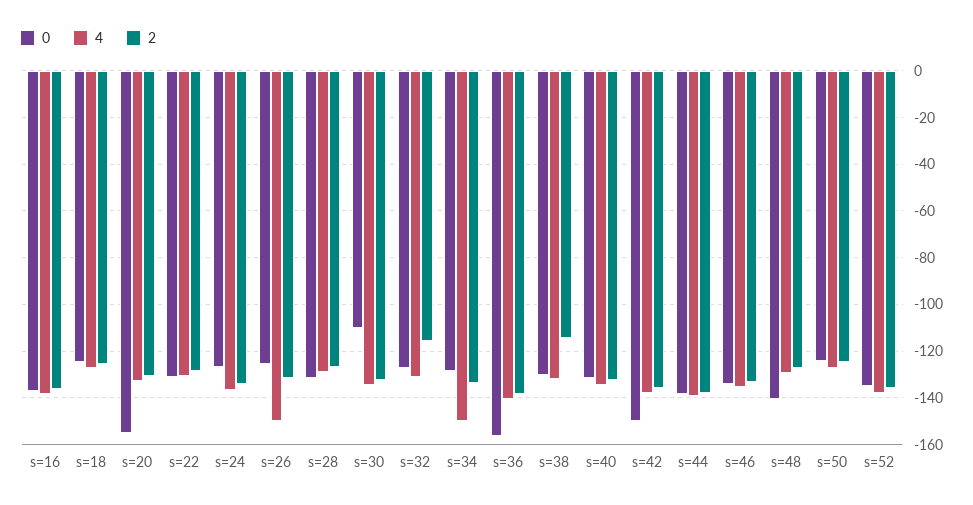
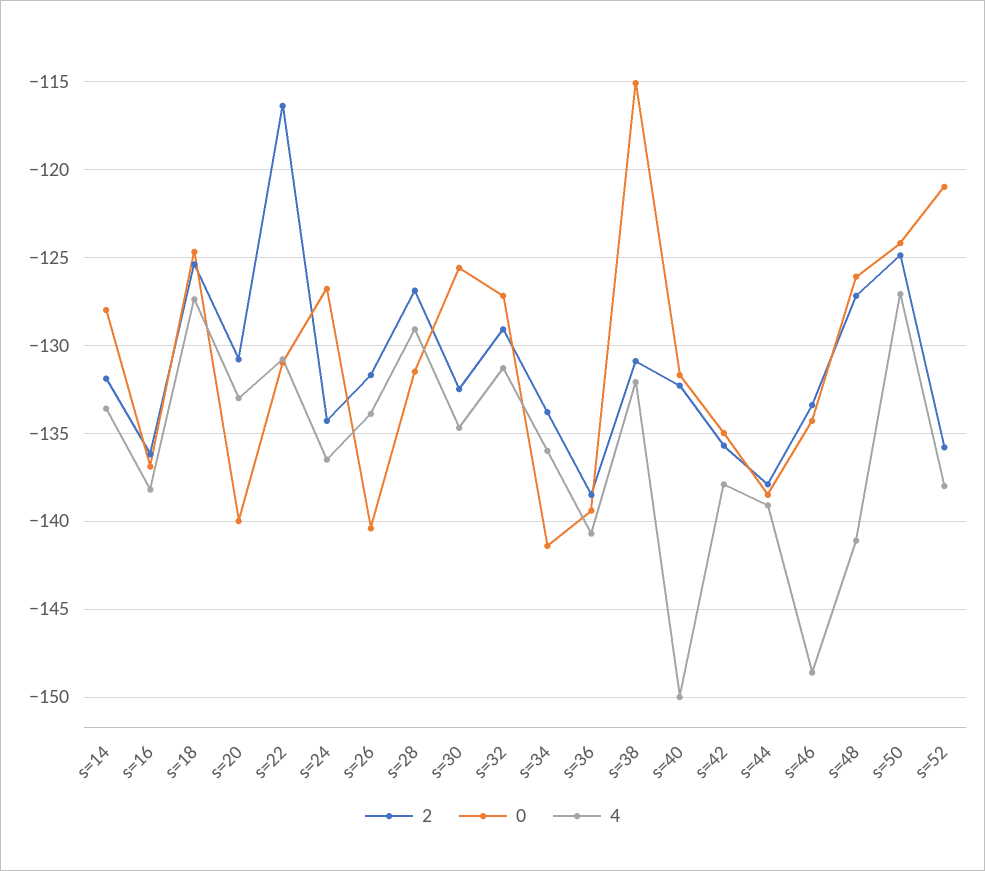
  {
    "0": {
      "s=16": -137,
      "s=18": -124.5,
-     "s=20": -155,
+     "s=20": -140,
      "s=22": -131,
      "s=24": -127,
-     "s=26": -125,
+     "s=26": -140.5,
      "s=28": -131.5,
-     "s=30": -110,
+     "s=30": -125.5,
      "s=32": -127,
-     "s=34": -130,
+     "s=34": -141.5,
-     "s=36": -155,
+     "s=36": -139.5,
-     "s=38": -130,
+     "s=38": -115,
      "s=40": -131.5,
-     "s=42": -150,
+     "s=42": -135,
      "s=44": -138.5,
      "s=46": -134.5,
-     "s=48": -140,
+     "s=48": -126,
      "s=50": -124,
-     "s=52": -135
+     "s=52": -121,
+     "s=14": -128
    },
    "4": {
      "s=16": -138,
      "s=18": -127.5,
      "s=20": -133,
      "s=22": -131,
      "s=24": -136.5,
-     "s=26": -150,
+     "s=26": -134,
      "s=28": -129,
      "s=30": -134.5,
      "s=32": -131.5,
-     "s=34": -150,
+     "s=34": -136,
      "s=36": -140.5,
      "s=38": -132,
-     "s=40": -135,
+     "s=40": -150,
      "s=42": -138,
      "s=44": -139,
-     "s=46": -135,
+     "s=46": -148.5,
-     "s=48": -130,
+     "s=48": -141,
      "s=50": -127,
-     "s=52": -138
+     "s=52": -138,
+     "s=14": -133.5
    },
    "2": {
      "s=16": -136,
      "s=18": -125.5,
      "s=20": -131,
-     "s=22": -130,
+     "s=22": -116.5,
      "s=24": -134.5,
      "s=26": -131.5,
      "s=28": -127,
      "s=30": -132.5,
-     "s=32": -115,
+     "s=32": -129,
      "s=34": -134,
      "s=36": -138.5,
-     "s=38": -115,
+     "s=38": -131,
      "s=40": -132.5,
      "s=42": -135.5,
      "s=44": -138,
      "s=46": -133.5,
      "s=48": -127,
      "s=50": -125,
-     "s=52": -136
+     "s=52": -136,
+     "s=14": -132
    }
  }

